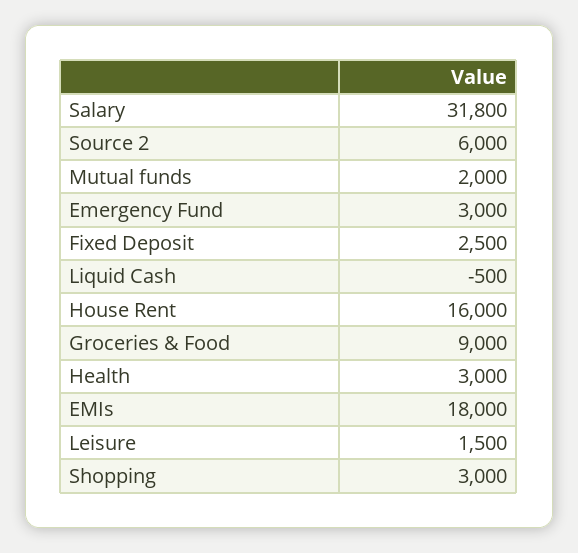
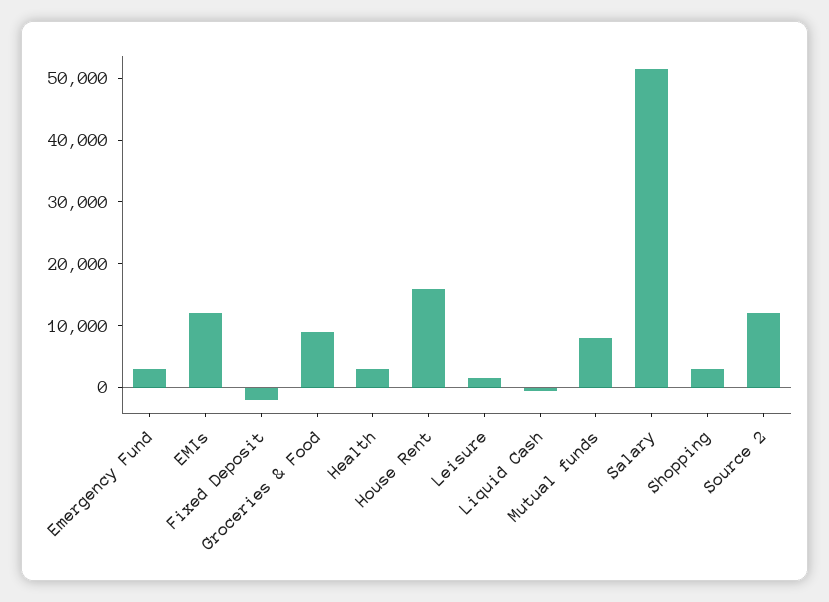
  {
-   "Salary": 31800,
+   "Salary": 52000,
-   "Source 2": 6000,
+   "Source 2": 12000,
-   "Mutual funds": 2000,
+   "Mutual funds": 8000,
    "Emergency Fund": 3000,
-   "Fixed Deposit": 2500,
+   "Fixed Deposit": -2000,
    "Liquid Cash": -500,
    "House Rent": 16000,
    "Groceries & Food": 9000,
    "Health": 3000,
-   "EMIs": 18000,
+   "EMIs": 12000,
    "Leisure": 1500,
    "Shopping": 3000
  }

